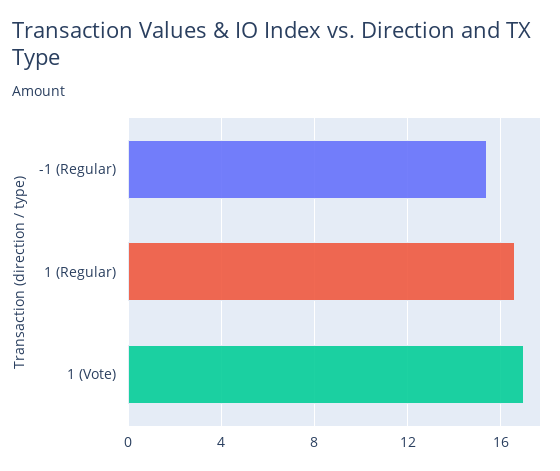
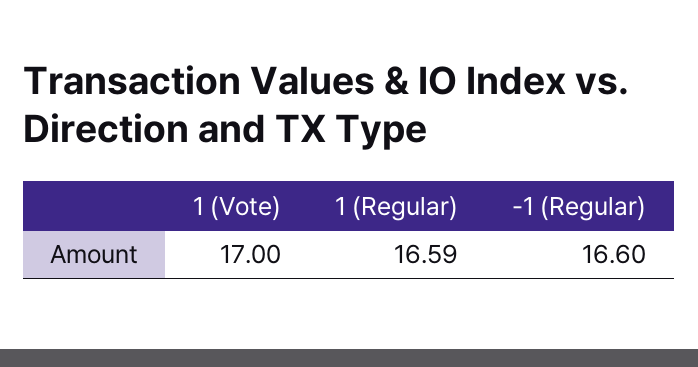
  {
-   "-1 (Regular)": 15.5,
+   "-1 (Regular)": 16.6,
    "1 (Regular)": 16.59,
    "1 (Vote)": 17
  }

